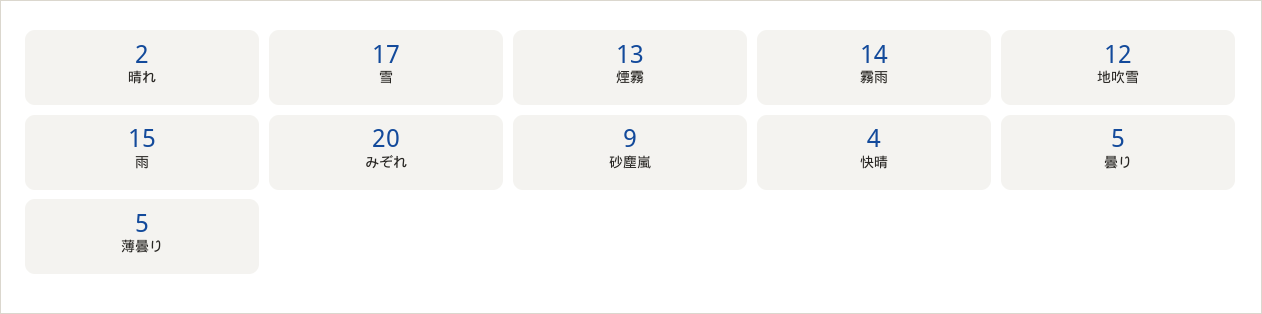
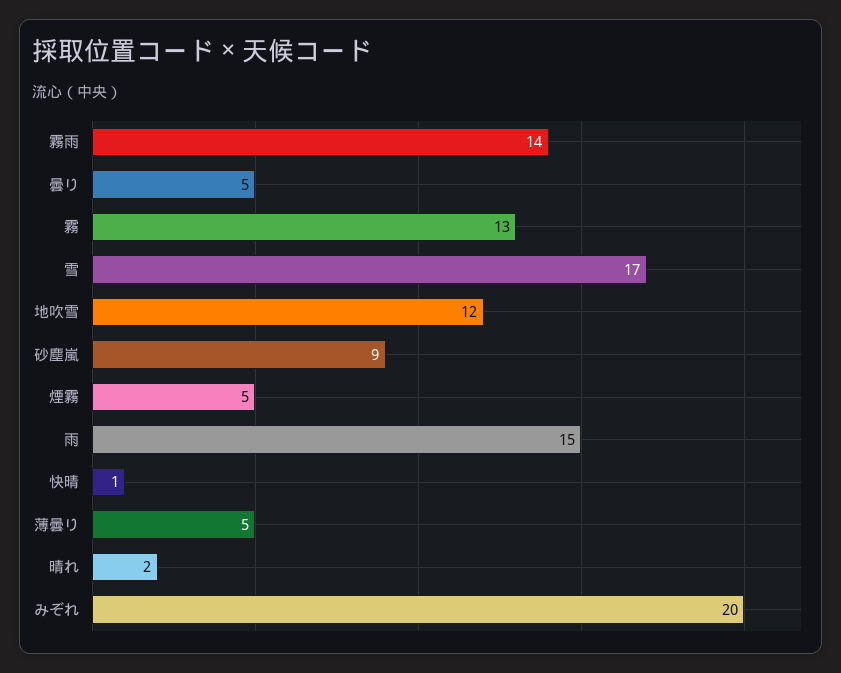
  {
    "晴れ": 2,
    "雪": 17,
-   "煙霧": 13,
+   "煙霧": 5,
    "霧雨": 14,
    "地吹雪": 12,
    "雨": 15,
    "みぞれ": 20,
    "砂塵嵐": 9,
-   "快晴": 4,
+   "快晴": 1,
    "曇り": 5,
-   "薄曇り": 5
+   "薄曇り": 5,
+   "霧": 13
  }

